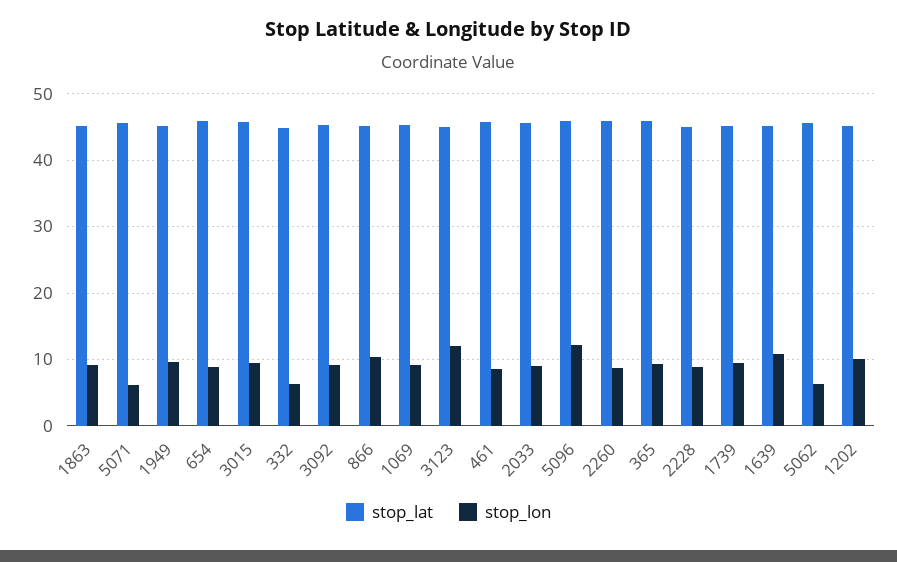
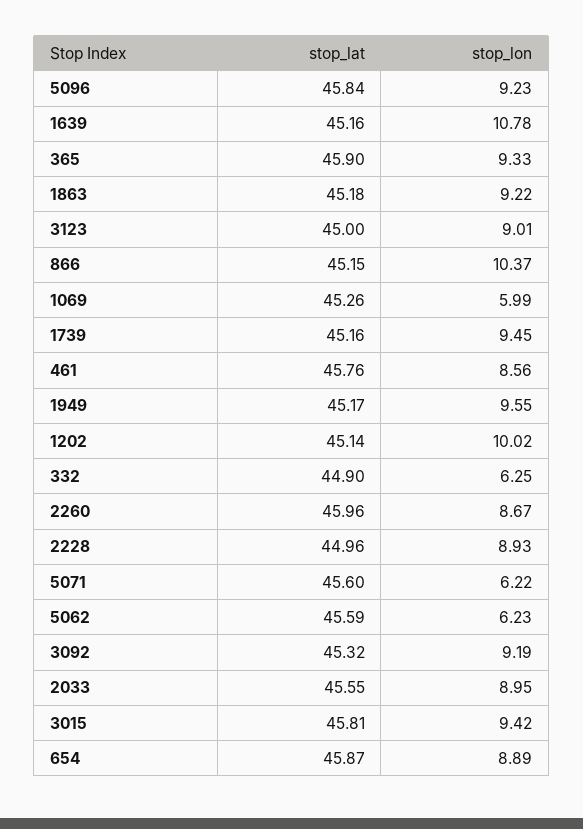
  {
    "stop_lat": {
      "1863": 45.18,
      "5071": 45.6,
      "1949": 45.17,
      "654": 45.87,
      "3015": 45.81,
      "332": 44.9,
      "3092": 45.32,
      "866": 45.15,
      "1069": 45.26,
      "3123": 45,
      "461": 45.76,
      "2033": 45.55,
      "5096": 45.84,
      "2260": 45.96,
      "365": 45.9,
      "2228": 44.96,
      "1739": 45.16,
      "1639": 45.16,
      "5062": 45.59,
      "1202": 45.14
    },
    "stop_lon": {
      "1863": 9.22,
      "5071": 6.22,
      "1949": 9.55,
      "654": 8.89,
      "3015": 9.42,
      "332": 6.25,
      "3092": 9.19,
      "866": 10.37,
-     "1069": 9,
+     "1069": 5.99,
-     "3123": 12,
+     "3123": 9.01,
      "461": 8.56,
      "2033": 8.95,
-     "5096": 12,
+     "5096": 9.23,
      "2260": 8.67,
      "365": 9.33,
      "2228": 8.93,
      "1739": 9.45,
      "1639": 10.78,
      "5062": 6.23,
      "1202": 10.02
    }
  }

